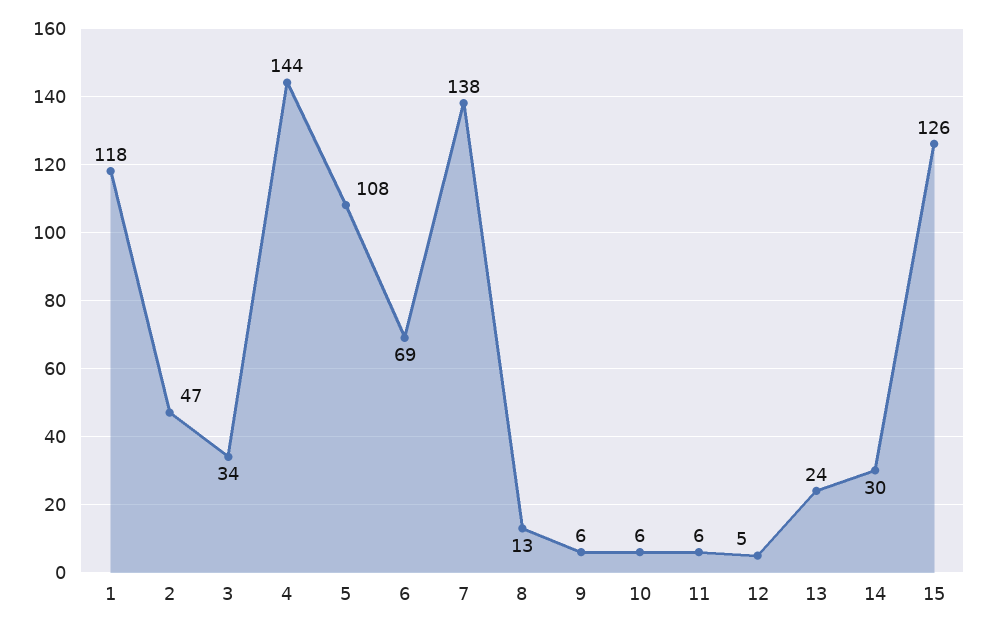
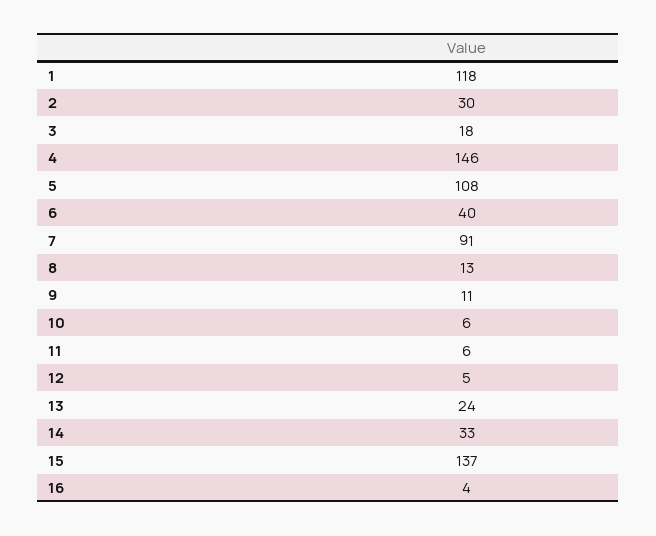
  {
    "1": 118,
-   "2": 47,
+   "2": 30,
-   "3": 34,
+   "3": 18,
-   "4": 144,
+   "4": 146,
    "5": 108,
-   "6": 69,
+   "6": 40,
-   "7": 138,
+   "7": 91,
    "8": 13,
-   "9": 6,
+   "9": 11,
    "10": 6,
    "11": 6,
    "12": 5,
    "13": 24,
-   "14": 30,
+   "14": 33,
-   "15": 126
+   "15": 137,
+   "16": 4
  }

